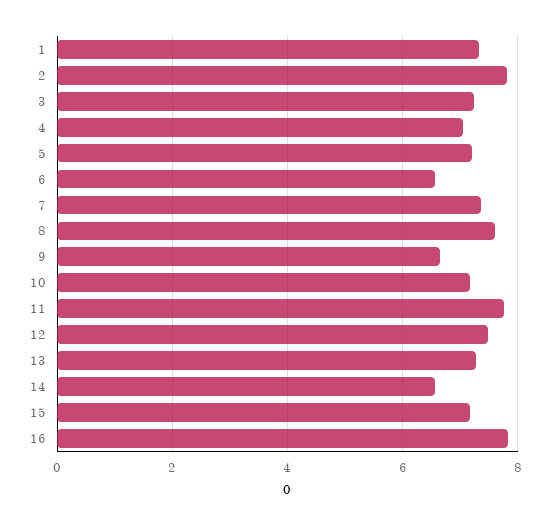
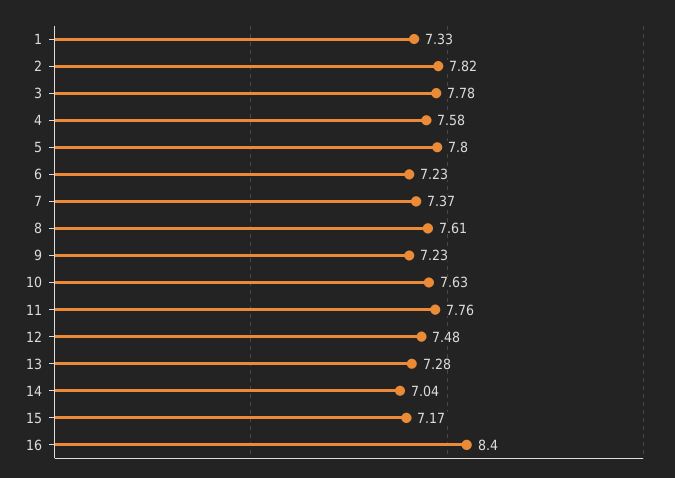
  {
    "1": 7.33,
    "2": 7.82,
-   "3": 7.2,
+   "3": 7.78,
-   "4": 7,
+   "4": 7.58,
-   "5": 7.2,
+   "5": 7.8,
-   "6": 6.6,
+   "6": 7.23,
    "7": 7.37,
    "8": 7.61,
-   "9": 6.6,
+   "9": 7.23,
-   "10": 7.2,
+   "10": 7.63,
    "11": 7.76,
    "12": 7.48,
    "13": 7.28,
-   "14": 6.6,
+   "14": 7.04,
    "15": 7.17,
-   "16": 7.8
+   "16": 8.4
  }

